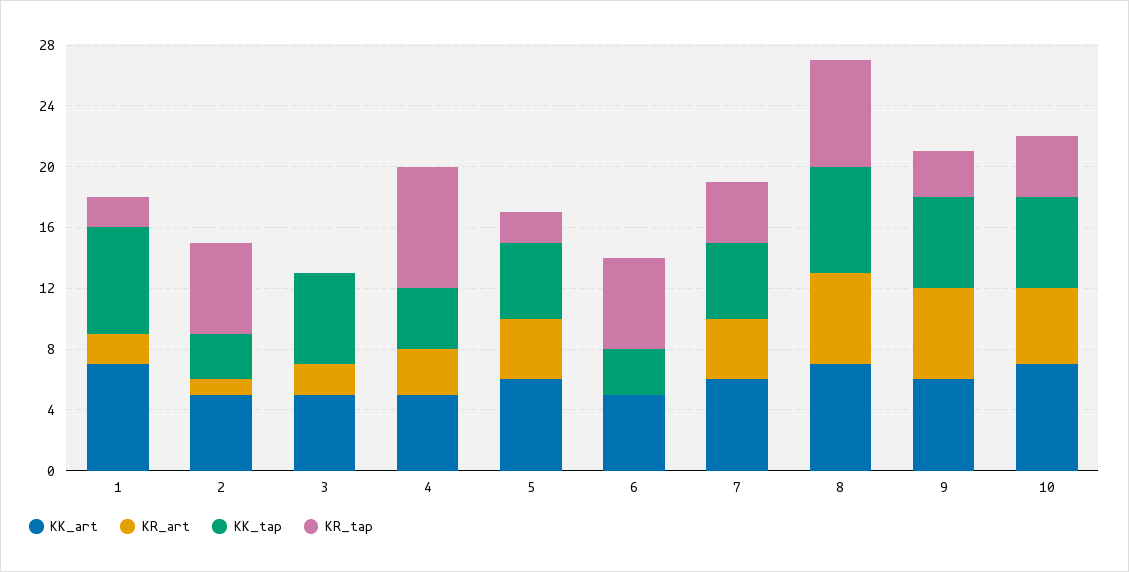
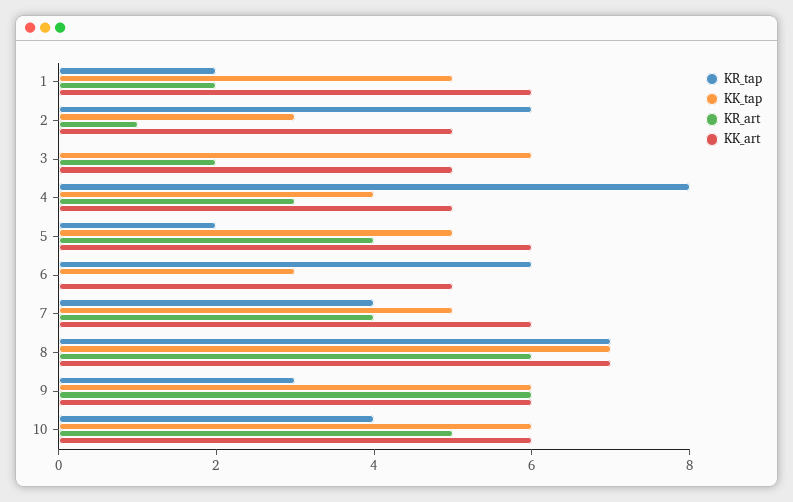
  {
    "KK_art": {
-     "1": 7,
+     "1": 6,
      "2": 5,
      "3": 5,
      "4": 5,
      "5": 6,
      "6": 5,
      "7": 6,
      "8": 7,
      "9": 6,
-     "10": 7
+     "10": 6
    },
    "KR_art": {
      "1": 2,
      "2": 1,
      "3": 2,
      "4": 3,
      "5": 4,
      "6": 0,
      "7": 4,
      "8": 6,
      "9": 6,
      "10": 5
    },
    "KK_tap": {
-     "1": 7,
+     "1": 5,
      "2": 3,
      "3": 6,
      "4": 4,
      "5": 5,
      "6": 3,
      "7": 5,
      "8": 7,
      "9": 6,
      "10": 6
    },
    "KR_tap": {
      "1": 2,
      "2": 6,
      "3": 0,
      "4": 8,
      "5": 2,
      "6": 6,
      "7": 4,
      "8": 7,
      "9": 3,
      "10": 4
    }
  }

